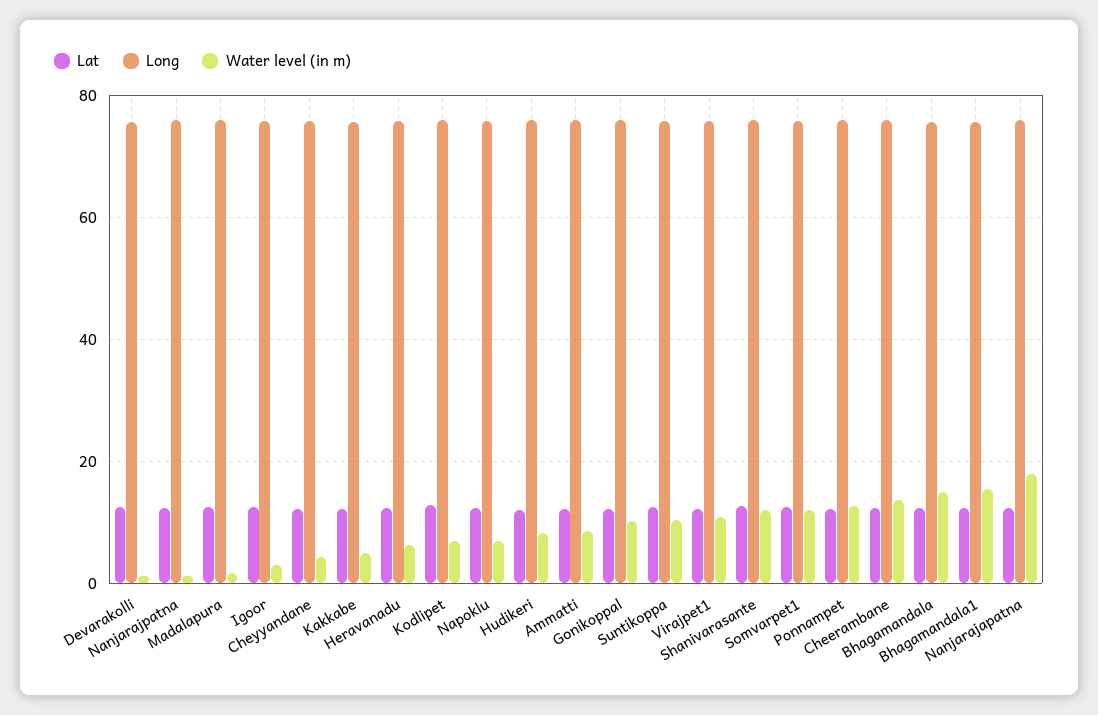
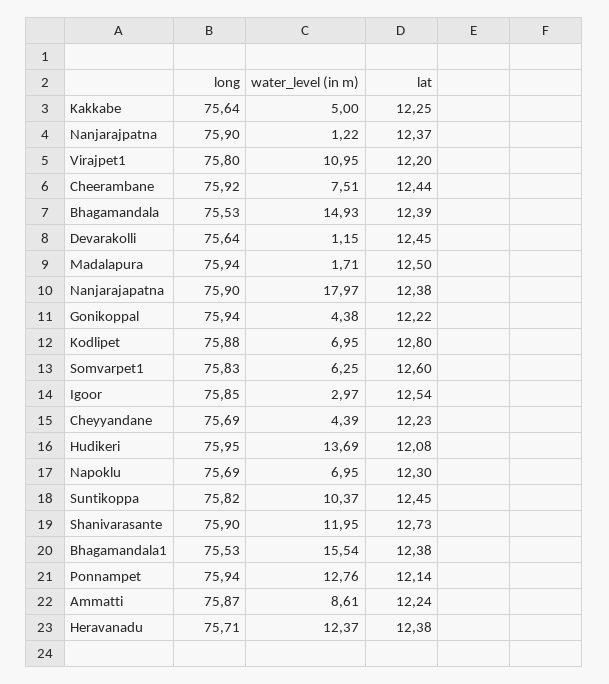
  {
    "Lat": {
      "Devarakolli": 12.45,
      "Nanjarajpatna": 12.37,
      "Madalapura": 12.5,
      "Igoor": 12.54,
      "Cheyyandane": 12.23,
      "Kakkabe": 12.25,
      "Heravanadu": 12.38,
      "Kodlipet": 12.8,
      "Napoklu": 12.3,
      "Hudikeri": 12.08,
      "Ammatti": 12.24,
      "Gonikoppal": 12.22,
      "Suntikoppa": 12.45,
      "Virajpet1": 12.2,
      "Shanivarasante": 12.73,
      "Somvarpet1": 12.6,
      "Ponnampet": 12.14,
      "Cheerambane": 12.44,
      "Bhagamandala": 12.39,
      "Bhagamandala1": 12.38,
      "Nanjarajapatna": 12.38
    },
    "Long": {
      "Devarakolli": 75.64,
      "Nanjarajpatna": 75.9,
      "Madalapura": 75.94,
      "Igoor": 75.85,
      "Cheyyandane": 75.69,
      "Kakkabe": 75.64,
      "Heravanadu": 75.71,
      "Kodlipet": 75.88,
      "Napoklu": 75.69,
      "Hudikeri": 75.95,
      "Ammatti": 75.87,
      "Gonikoppal": 75.94,
      "Suntikoppa": 75.82,
      "Virajpet1": 75.8,
      "Shanivarasante": 75.9,
      "Somvarpet1": 75.83,
      "Ponnampet": 75.94,
      "Cheerambane": 75.92,
      "Bhagamandala": 75.53,
      "Bhagamandala1": 75.53,
      "Nanjarajapatna": 75.9
    },
    "Water level (in m)": {
      "Devarakolli": 1.15,
      "Nanjarajpatna": 1.22,
      "Madalapura": 1.71,
      "Igoor": 2.97,
      "Cheyyandane": 4.39,
      "Kakkabe": 5,
-     "Heravanadu": 6,
+     "Heravanadu": 12.37,
      "Kodlipet": 6.95,
      "Napoklu": 6.95,
-     "Hudikeri": 8,
+     "Hudikeri": 13.69,
      "Ammatti": 8.61,
-     "Gonikoppal": 10,
+     "Gonikoppal": 4.38,
      "Suntikoppa": 10.37,
      "Virajpet1": 10.95,
      "Shanivarasante": 11.95,
-     "Somvarpet1": 12,
+     "Somvarpet1": 6.25,
      "Ponnampet": 12.76,
-     "Cheerambane": 14,
+     "Cheerambane": 7.51,
      "Bhagamandala": 14.93,
      "Bhagamandala1": 15.54,
      "Nanjarajapatna": 17.97
    }
  }

